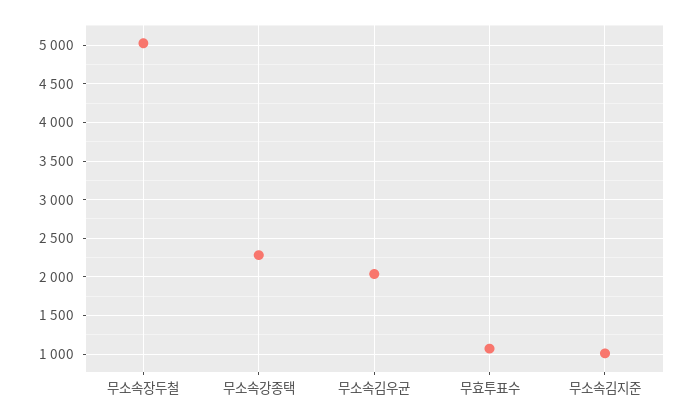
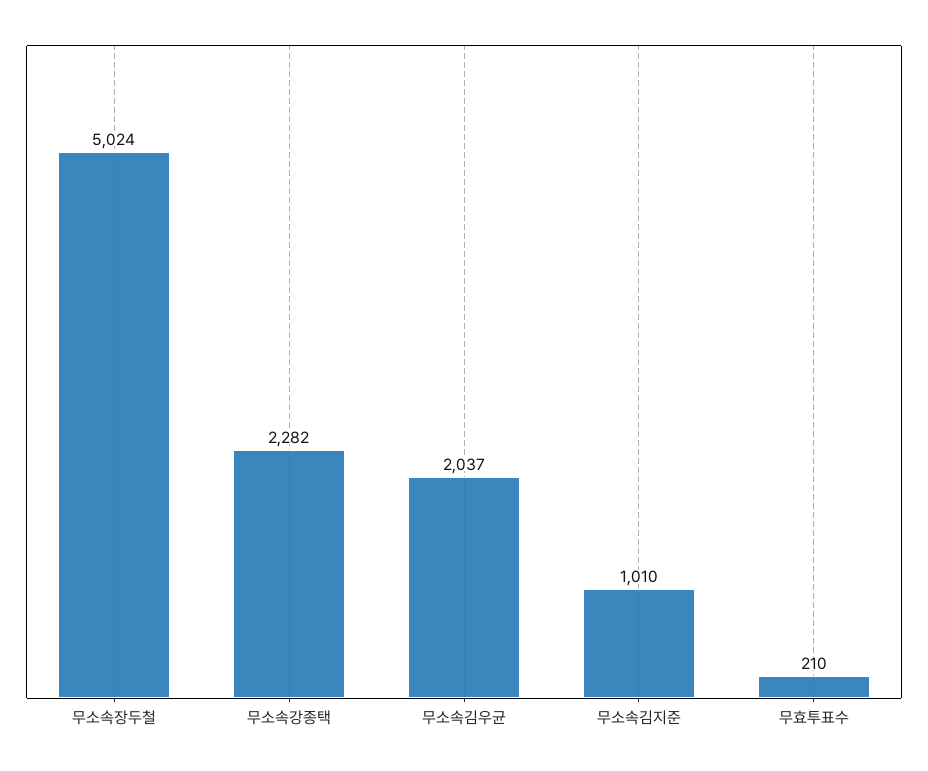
  {
    "무소속장두철": 5024,
    "무소속강종택": 2282,
    "무소속김우균": 2037,
-   "무효투표수": 1100,
+   "무효투표수": 210,
    "무소속김지준": 1010
  }

